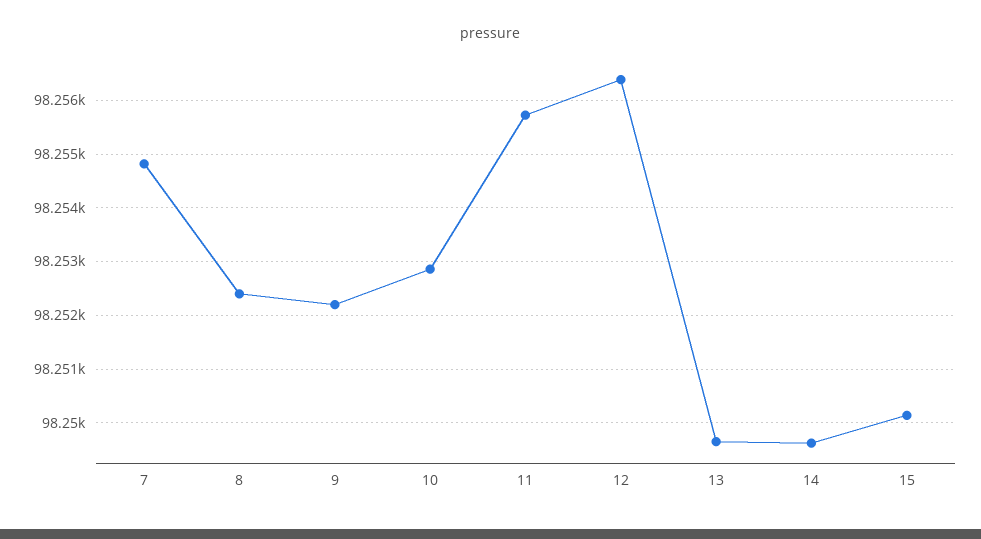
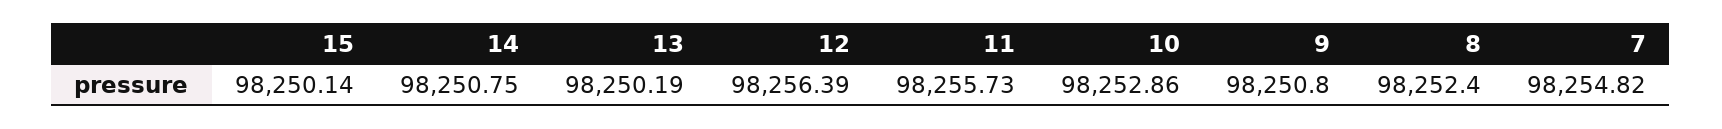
  {
    "7": 98254.82,
    "8": 98252.4,
-   "9": 98252.2,
+   "9": 98250.8,
    "10": 98252.86,
    "11": 98255.73,
    "12": 98256.39,
-   "13": 98249.6,
+   "13": 98250.19,
-   "14": 98249.6,
+   "14": 98250.75,
    "15": 98250.14
  }

